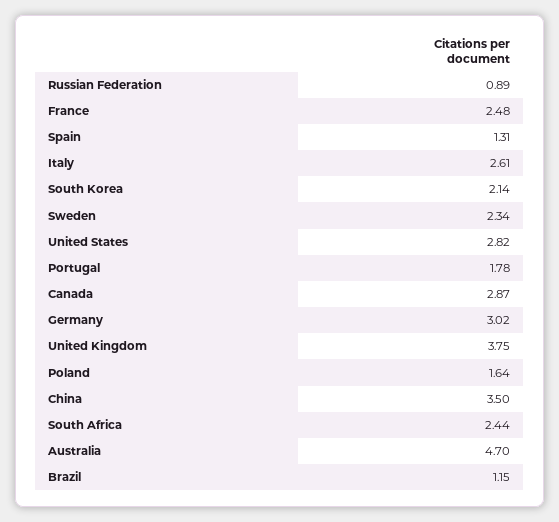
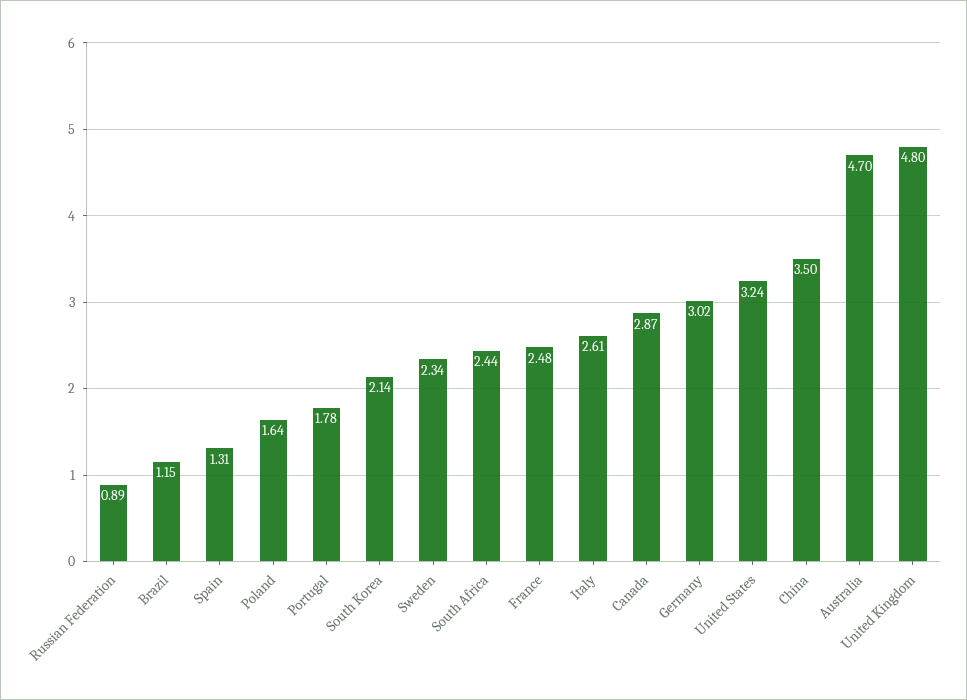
  {
    "Russian Federation": 0.89,
    "France": 2.48,
    "Spain": 1.31,
    "Italy": 2.61,
    "South Korea": 2.14,
    "Sweden": 2.34,
-   "United States": 2.82,
+   "United States": 3.24,
    "Portugal": 1.78,
    "Canada": 2.87,
    "Germany": 3.02,
-   "United Kingdom": 3.75,
+   "United Kingdom": 4.8,
    "Poland": 1.64,
    "China": 3.5,
    "South Africa": 2.44,
    "Australia": 4.7,
    "Brazil": 1.15
  }

